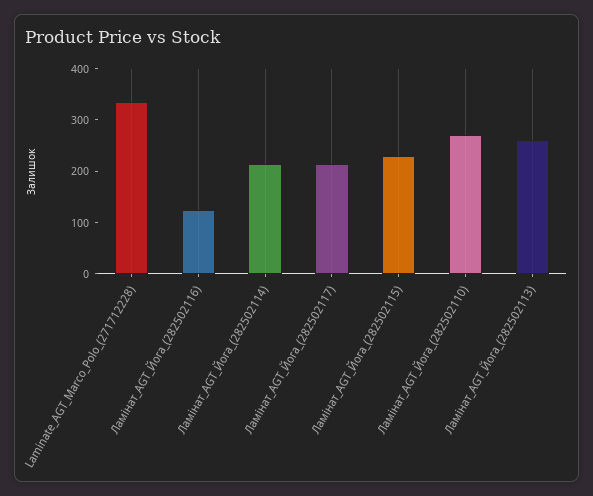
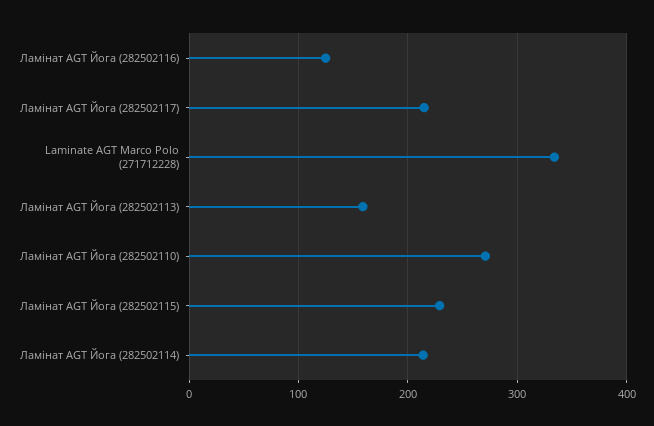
  {
    "Laminate_AGT_Marco_Polo_(271712228)": 330,
    "Ламінат_AGT_Йога_(282502116)": 130,
    "Ламінат_AGT_Йога_(282502114)": 210,
    "Ламінат_AGT_Йога_(282502117)": 220,
    "Ламінат_AGT_Йога_(282502115)": 230,
    "Ламінат_AGT_Йога_(282502110)": 270,
-   "Ламінат_AGT_Йога_(282502113)": 260
+   "Ламінат_AGT_Йога_(282502113)": 160
  }

